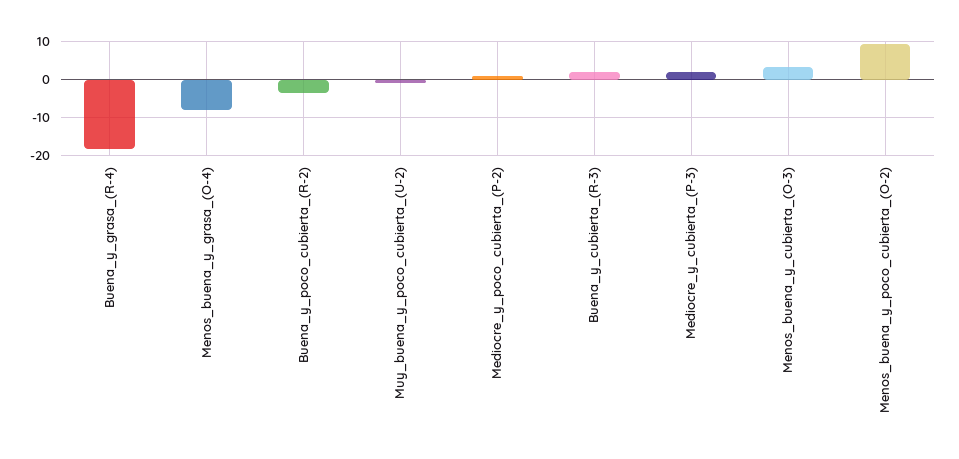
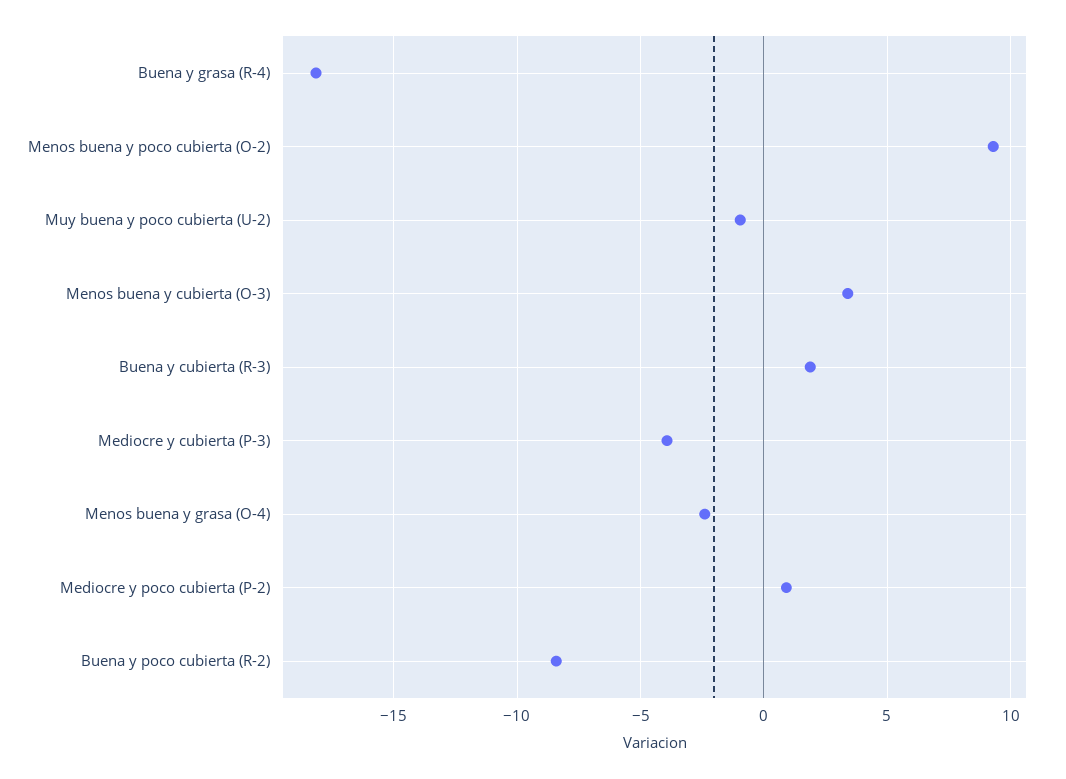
  {
    "Buena_y_grasa_(R-4)": -18,
-   "Menos_buena_y_grasa_(O-4)": -8,
+   "Menos_buena_y_grasa_(O-4)": -2.5,
-   "Buena_y_poco_cubierta_(R-2)": -4,
+   "Buena_y_poco_cubierta_(R-2)": -8.5,
    "Muy_buena_y_poco_cubierta_(U-2)": -1,
    "Mediocre_y_poco_cubierta_(P-2)": 1,
    "Buena_y_cubierta_(R-3)": 2,
-   "Mediocre_y_cubierta_(P-3)": 2,
+   "Mediocre_y_cubierta_(P-3)": -4,
    "Menos_buena_y_cubierta_(O-3)": 3.5,
    "Menos_buena_y_poco_cubierta_(O-2)": 9.5
  }

